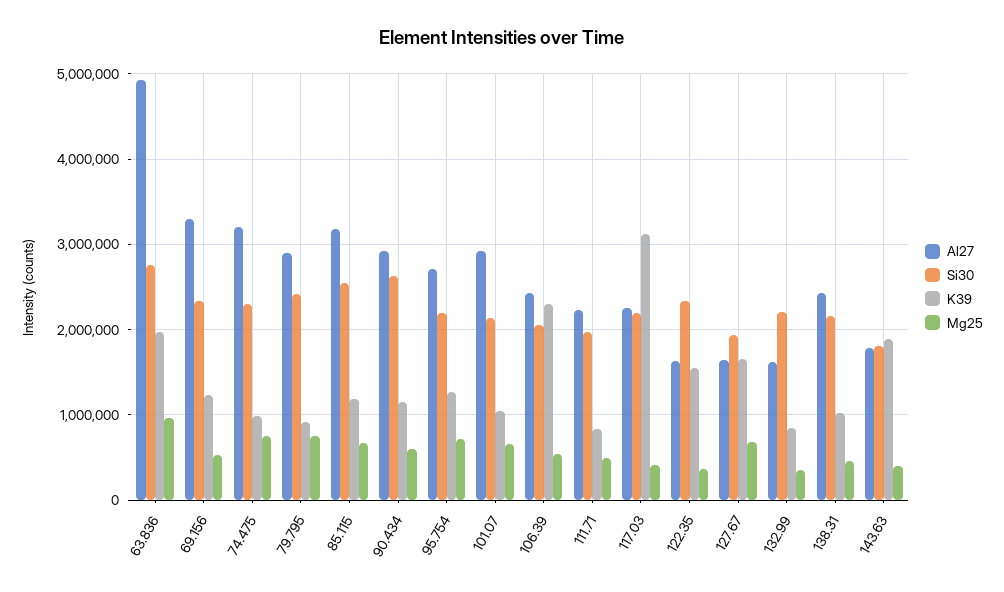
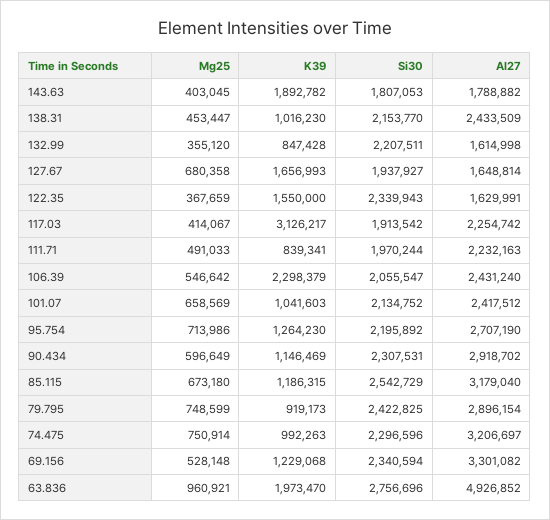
  {
    "Al27": {
      "63.836": 4926852,
      "69.156": 3301082,
      "74.475": 3206697,
      "79.795": 2896154,
      "85.115": 3179040,
      "90.434": 2918702,
      "95.754": 2707190,
-     "101.07": 2900000,
+     "101.07": 2417512,
      "106.39": 2431240,
      "111.71": 2232163,
      "117.03": 2254742,
      "122.35": 1629991,
      "127.67": 1648814,
      "132.99": 1614998,
      "138.31": 2433509,
      "143.63": 1788882
    },
    "Si30": {
      "63.836": 2756696,
      "69.156": 2340594,
      "74.475": 2296596,
      "79.795": 2422825,
      "85.115": 2542729,
-     "90.434": 2600000,
+     "90.434": 2307531,
      "95.754": 2195892,
      "101.07": 2134752,
      "106.39": 2055547,
      "111.71": 1970244,
-     "117.03": 2200000,
+     "117.03": 1913542,
      "122.35": 2339943,
      "127.67": 1937927,
      "132.99": 2207511,
      "138.31": 2153770,
      "143.63": 1807053
    },
    "K39": {
      "63.836": 1973470,
      "69.156": 1229068,
      "74.475": 992263,
      "79.795": 919173,
      "85.115": 1186315,
      "90.434": 1146469,
      "95.754": 1264230,
      "101.07": 1041603,
      "106.39": 2298379,
      "111.71": 839341,
      "117.03": 3126217,
      "122.35": 1550000,
      "127.67": 1656993,
      "132.99": 847428,
      "138.31": 1016230,
      "143.63": 1892782
    },
    "Mg25": {
      "63.836": 960921,
      "69.156": 528148,
      "74.475": 750914,
      "79.795": 748599,
      "85.115": 673180,
      "90.434": 596649,
      "95.754": 713986,
      "101.07": 658569,
      "106.39": 546642,
      "111.71": 491033,
      "117.03": 414067,
      "122.35": 367659,
      "127.67": 680358,
      "132.99": 355120,
      "138.31": 453447,
      "143.63": 403045
    }
  }

